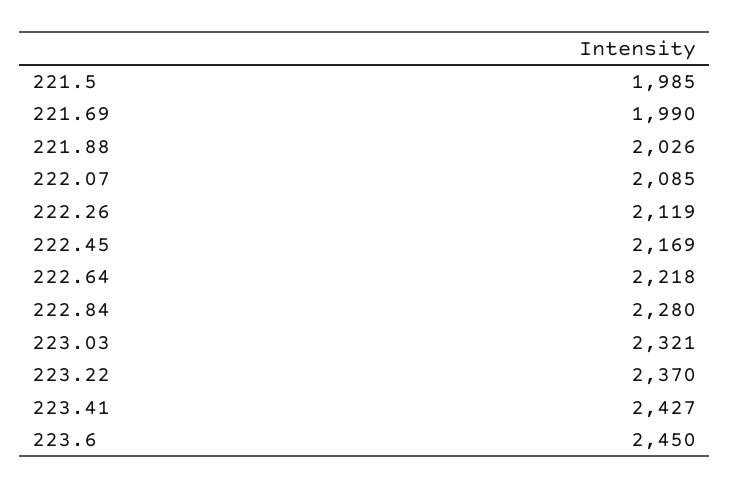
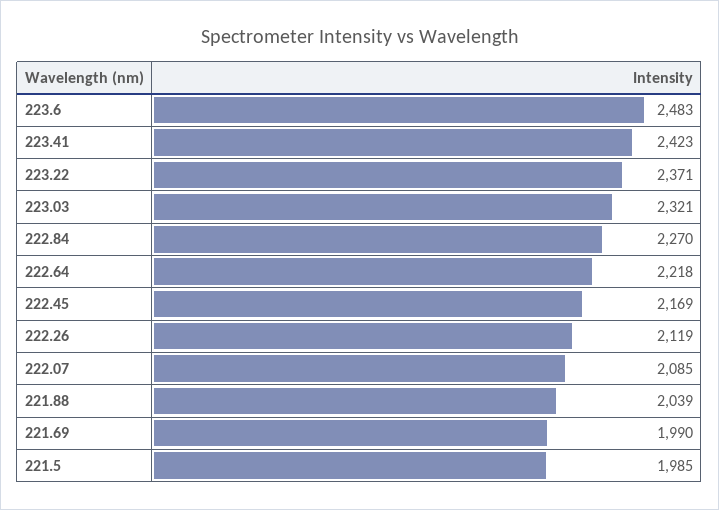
  {
    "221.5": 1985,
    "221.69": 1990,
-   "221.88": 2026,
+   "221.88": 2039,
    "222.07": 2085,
    "222.26": 2119,
    "222.45": 2169,
    "222.64": 2218,
-   "222.84": 2280,
+   "222.84": 2270,
    "223.03": 2321,
-   "223.22": 2370,
+   "223.22": 2371,
-   "223.41": 2427,
+   "223.41": 2423,
-   "223.6": 2450
+   "223.6": 2483
  }

